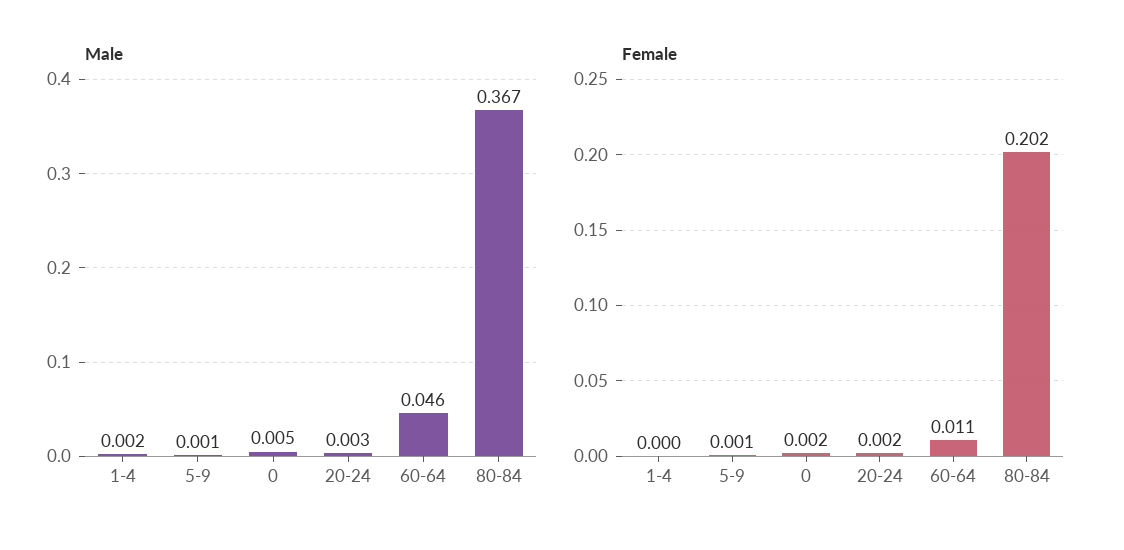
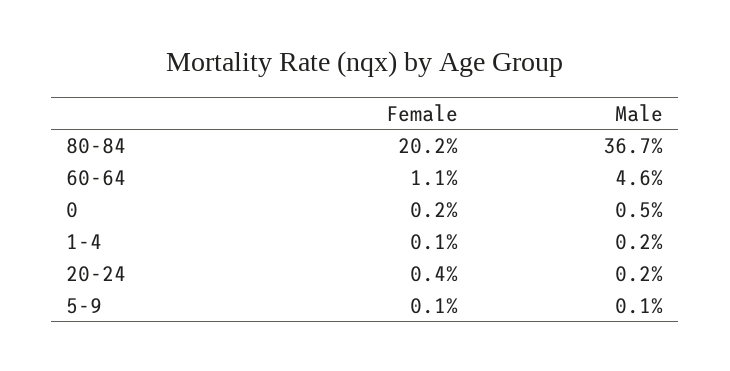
  {
    "Male": {
      "1-4": 0.002,
      "5-9": 0.001,
      "0": 0.005,
-     "20-24": 0.003,
+     "20-24": 0.002,
      "60-64": 0.046,
      "80-84": 0.367
    },
    "Female": {
-     "1-4": 0,
+     "1-4": 0.001,
      "5-9": 0.001,
      "0": 0.002,
-     "20-24": 0.002,
+     "20-24": 0.004,
      "60-64": 0.011,
      "80-84": 0.202
    }
  }

